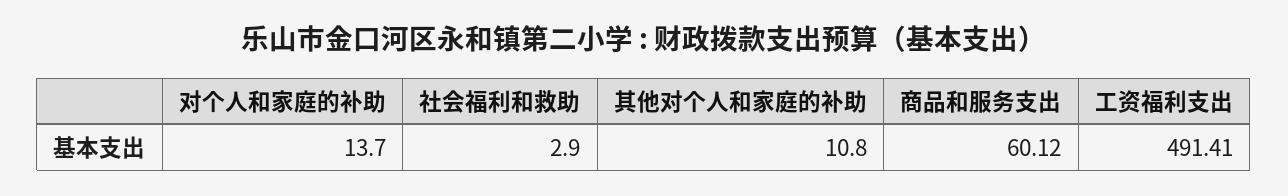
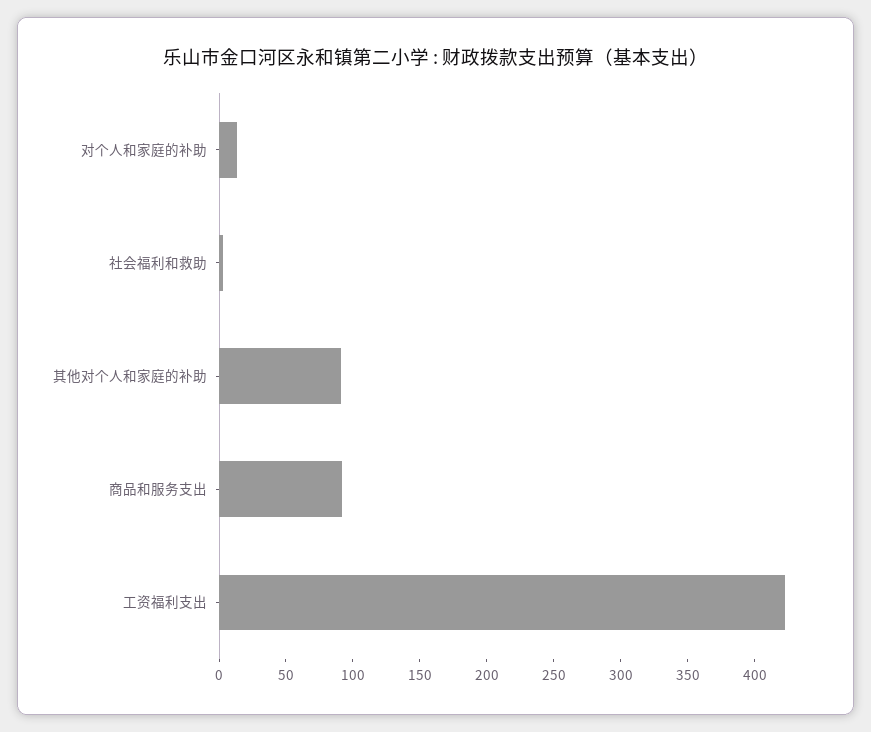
  {
    "对个人和家庭的补助": 13.7,
    "社会福利和救助": 2.9,
-   "其他对个人和家庭的补助": 10.8,
+   "其他对个人和家庭的补助": 90,
-   "商品和服务支出": 60.12,
+   "商品和服务支出": 90,
-   "工资福利支出": 491.41
+   "工资福利支出": 420
  }

